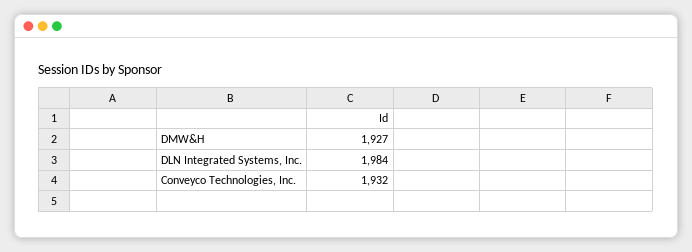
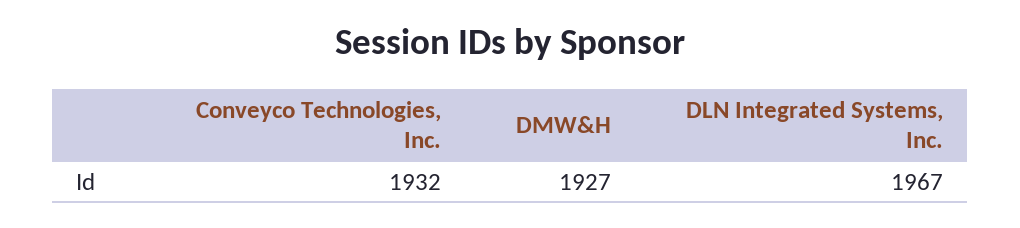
  {
    "DMW&H": 1927,
-   "DLN Integrated Systems, Inc.": 1984,
+   "DLN Integrated Systems, Inc.": 1967,
    "Conveyco Technologies, Inc.": 1932
  }

